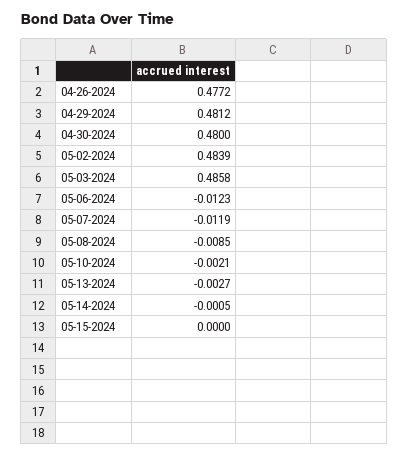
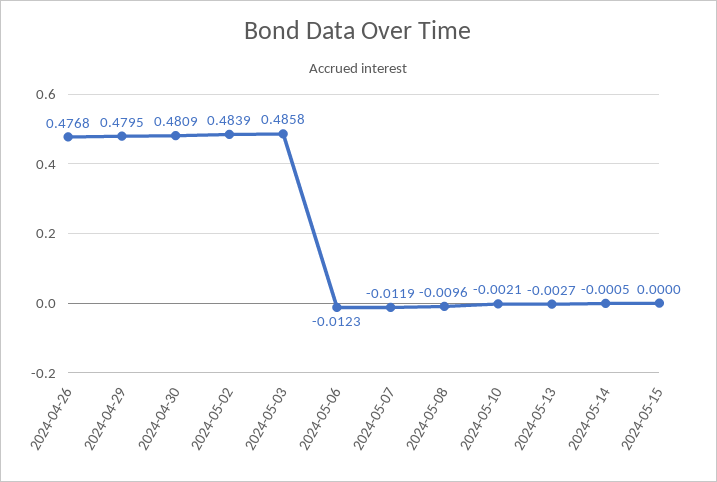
  {
-   "04-26-2024": 0.4772,
+   "04-26-2024": 0.4768,
-   "04-29-2024": 0.4812,
+   "04-29-2024": 0.4795,
-   "04-30-2024": 0.48,
+   "04-30-2024": 0.4809,
    "05-02-2024": 0.4839,
    "05-03-2024": 0.4858,
    "05-06-2024": -0.0123,
    "05-07-2024": -0.0119,
-   "05-08-2024": -0.0085,
+   "05-08-2024": -0.0096,
    "05-10-2024": -0.0021,
    "05-13-2024": -0.0027,
    "05-14-2024": -0.0005,
    "05-15-2024": 0
  }

